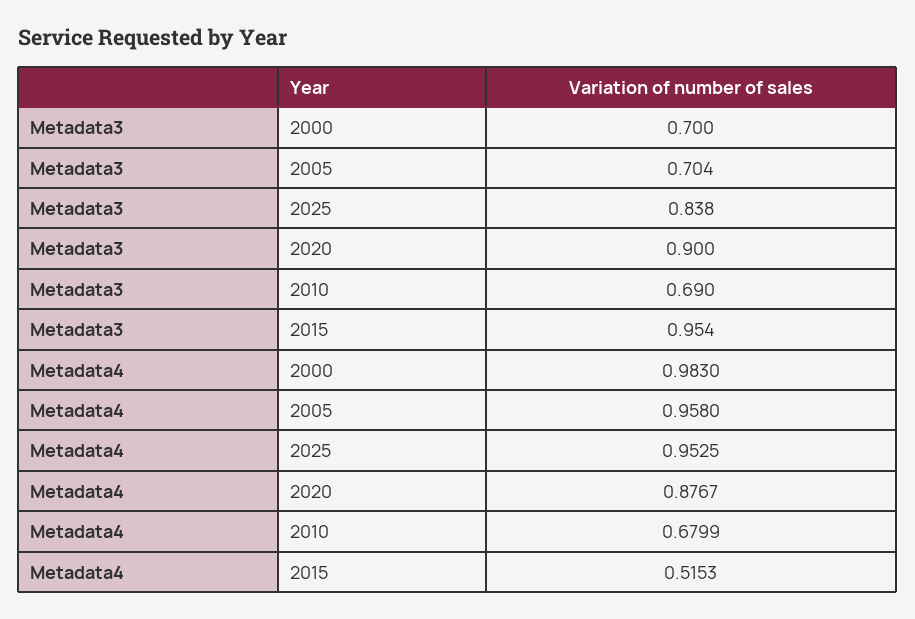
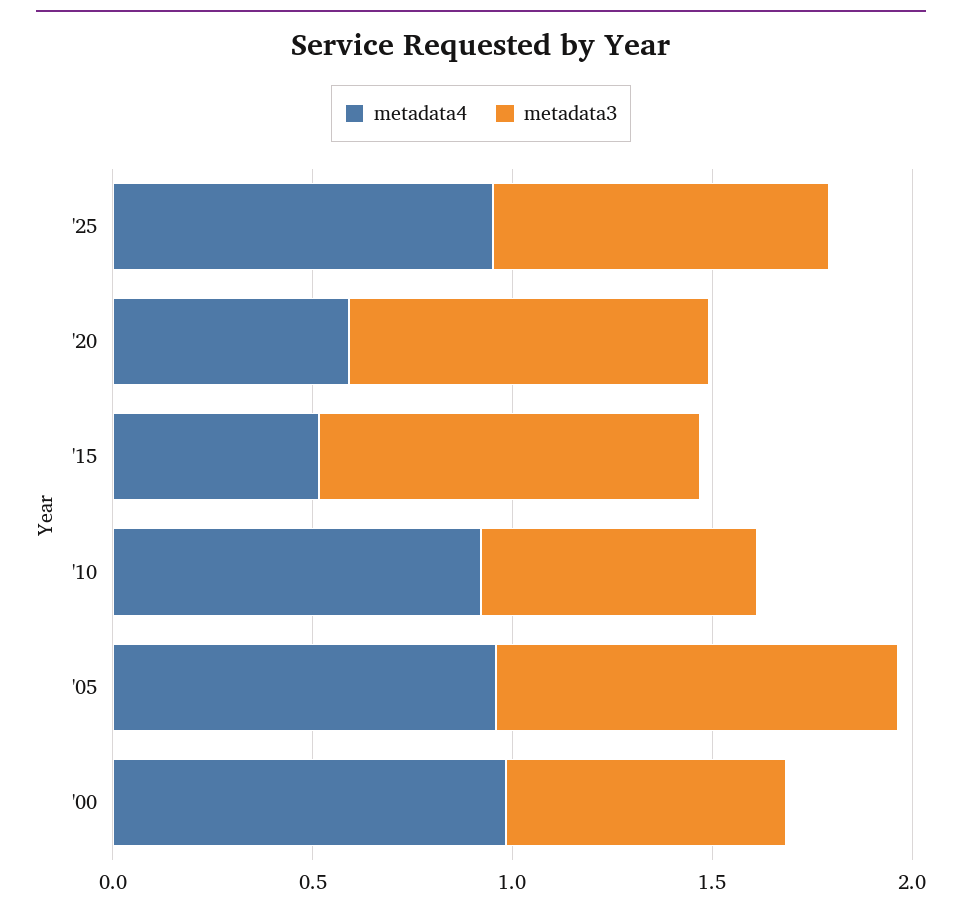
  {
    "Metadata3": {
      "2000": 0.7,
-     "2005": 0.704,
+     "2005": 1,
      "2025": 0.838,
      "2020": 0.9,
      "2010": 0.69,
      "2015": 0.954
    },
    "Metadata4": {
      "2000": 0.983,
      "2005": 0.958,
      "2025": 0.9525,
-     "2020": 0.8767,
+     "2020": 0.6,
-     "2010": 0.6799,
+     "2010": 0.9,
      "2015": 0.5153
    }
  }

